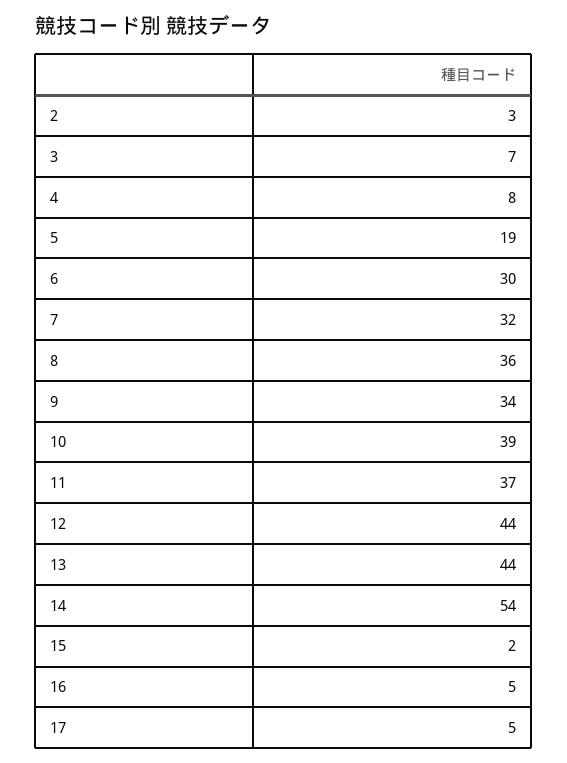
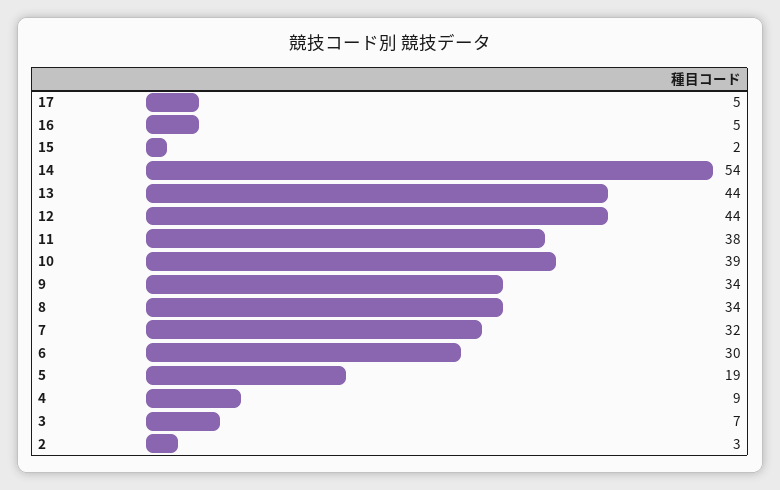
  {
    "2": 3,
    "3": 7,
-   "4": 8,
+   "4": 9,
    "5": 19,
    "6": 30,
    "7": 32,
-   "8": 36,
+   "8": 34,
    "9": 34,
    "10": 39,
-   "11": 37,
+   "11": 38,
    "12": 44,
    "13": 44,
    "14": 54,
    "15": 2,
    "16": 5,
    "17": 5
  }

